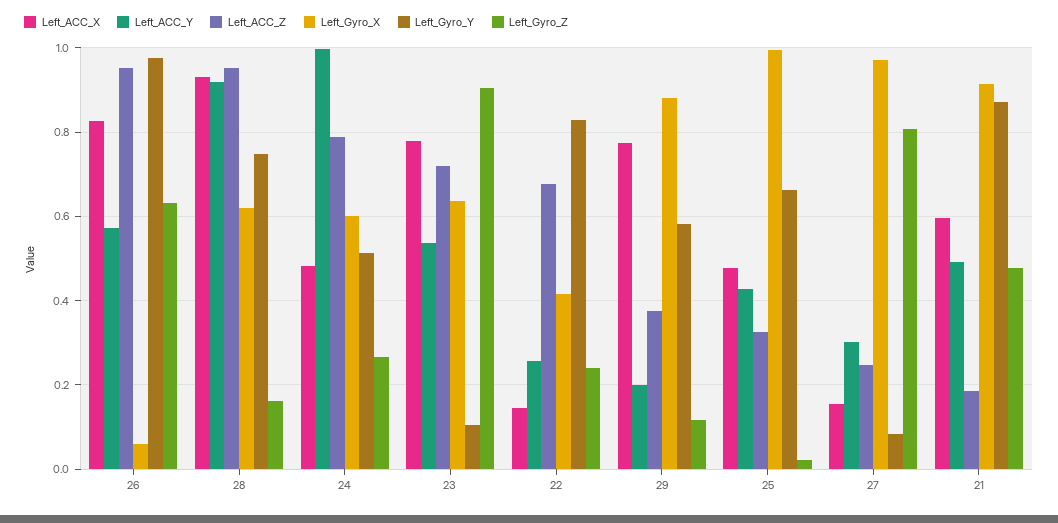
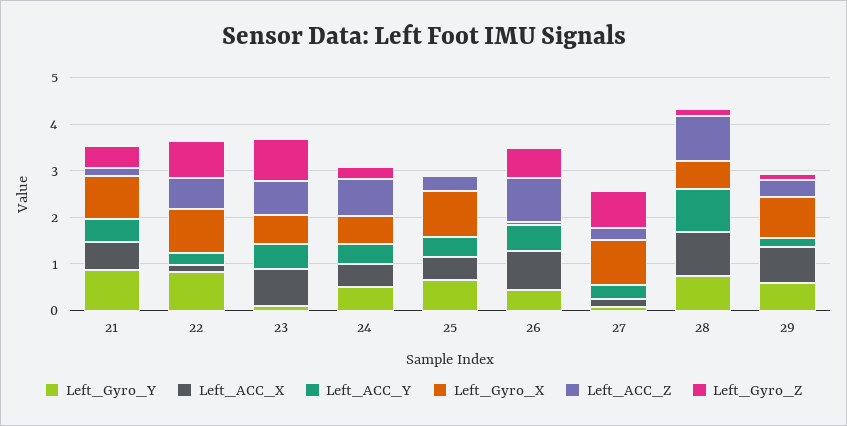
  {
    "Left_ACC_X": {
      "26": 0.82,
      "28": 0.92,
      "24": 0.48,
      "23": 0.78,
      "22": 0.14,
      "29": 0.78,
      "25": 0.48,
      "27": 0.16,
      "21": 0.6
    },
    "Left_ACC_Y": {
      "26": 0.58,
      "28": 0.92,
-     "24": 1,
+     "24": 0.4,
      "23": 0.54,
      "22": 0.26,
      "29": 0.2,
      "25": 0.42,
      "27": 0.3,
      "21": 0.5
    },
    "Left_ACC_Z": {
      "26": 0.96,
      "28": 0.96,
      "24": 0.78,
      "23": 0.72,
      "22": 0.68,
      "29": 0.38,
      "25": 0.32,
      "27": 0.24,
      "21": 0.18
    },
    "Left_Gyro_X": {
      "26": 0.06,
      "28": 0.62,
      "24": 0.6,
      "23": 0.64,
-     "22": 0.42,
+     "22": 1,
      "29": 0.88,
      "25": 1,
      "27": 0.98,
      "21": 0.92
    },
    "Left_Gyro_Y": {
-     "26": 0.98,
+     "26": 0.4,
      "28": 0.74,
      "24": 0.52,
      "23": 0.1,
      "22": 0.82,
      "29": 0.58,
      "25": 0.66,
      "27": 0.08,
      "21": 0.88
    },
    "Left_Gyro_Z": {
      "26": 0.64,
      "28": 0.16,
      "24": 0.26,
      "23": 0.9,
-     "22": 0.24,
+     "22": 0.8,
      "29": 0.12,
      "25": 0.02,
      "27": 0.8,
      "21": 0.48
    }
  }

